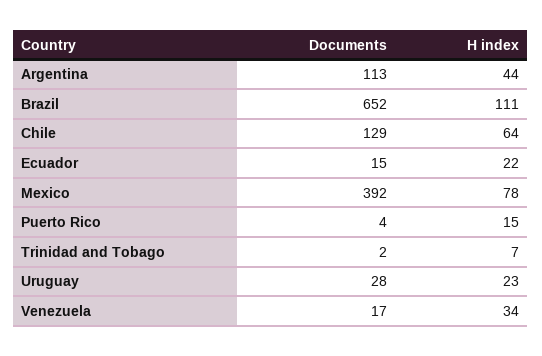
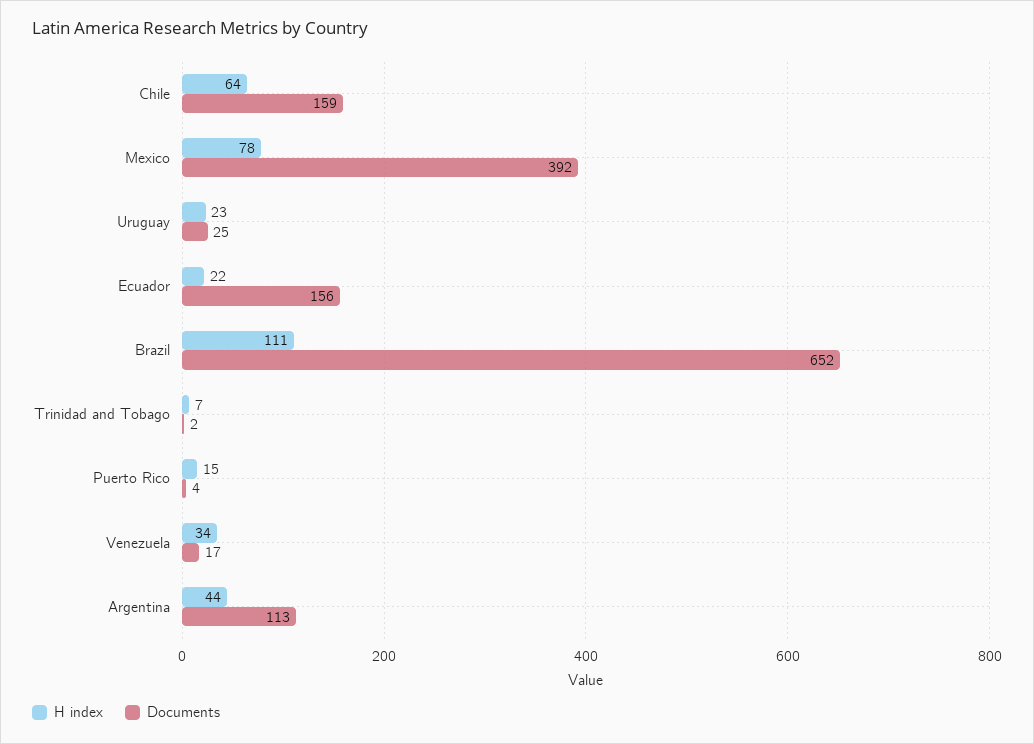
  {
    "Documents": {
      "Argentina": 113,
      "Brazil": 652,
-     "Chile": 129,
+     "Chile": 159,
-     "Ecuador": 15,
+     "Ecuador": 156,
      "Mexico": 392,
      "Puerto Rico": 4,
      "Trinidad and Tobago": 2,
-     "Uruguay": 28,
+     "Uruguay": 25,
      "Venezuela": 17
    },
    "H index": {
      "Argentina": 44,
      "Brazil": 111,
      "Chile": 64,
      "Ecuador": 22,
      "Mexico": 78,
      "Puerto Rico": 15,
      "Trinidad and Tobago": 7,
      "Uruguay": 23,
      "Venezuela": 34
    }
  }

